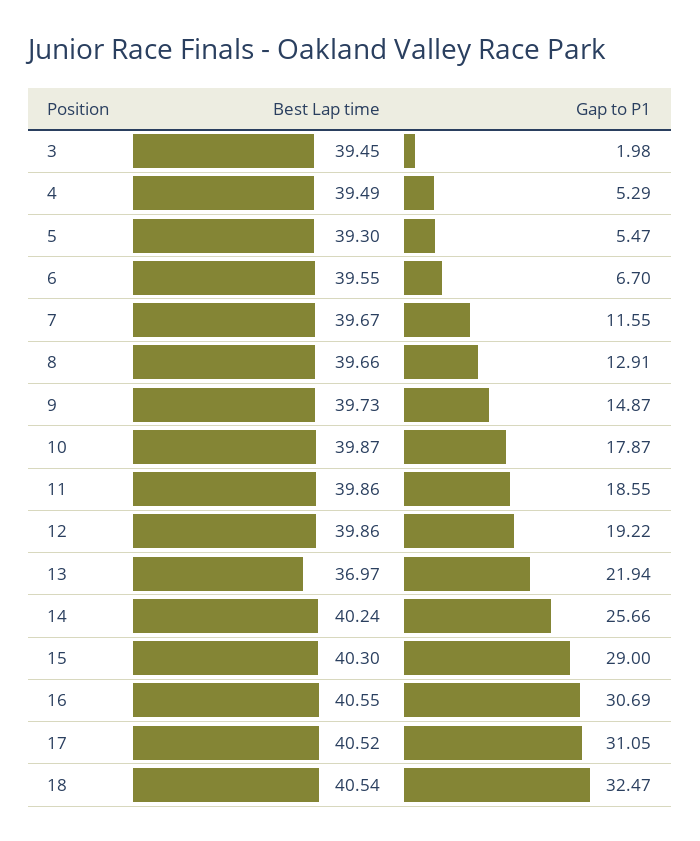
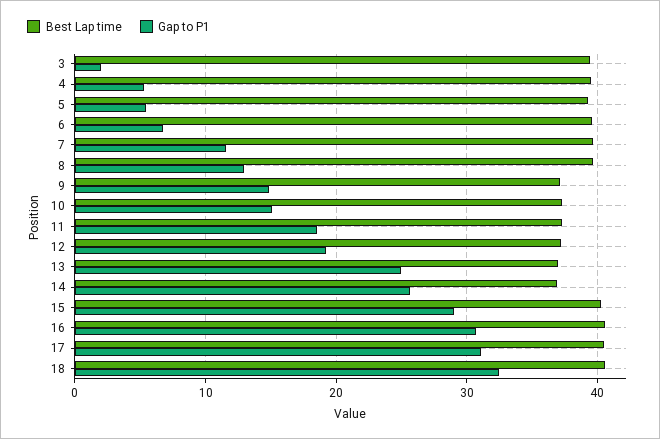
  {
    "Best Lap time": {
      "3": 39.45,
      "4": 39.49,
      "5": 39.3,
      "6": 39.55,
      "7": 39.67,
      "8": 39.66,
-     "9": 39.73,
+     "9": 37,
-     "10": 39.87,
+     "10": 37,
-     "11": 39.86,
+     "11": 37,
-     "12": 39.86,
+     "12": 37,
      "13": 36.97,
-     "14": 40.24,
+     "14": 37,
      "15": 40.3,
      "16": 40.55,
      "17": 40.52,
      "18": 40.54
    },
    "Gap to P1": {
      "3": 1.98,
      "4": 5.29,
      "5": 5.47,
      "6": 6.7,
      "7": 11.55,
      "8": 12.91,
      "9": 14.87,
-     "10": 17.87,
+     "10": 15,
      "11": 18.55,
      "12": 19.22,
-     "13": 21.94,
+     "13": 25,
      "14": 25.66,
      "15": 29,
      "16": 30.69,
      "17": 31.05,
      "18": 32.47
    }
  }

